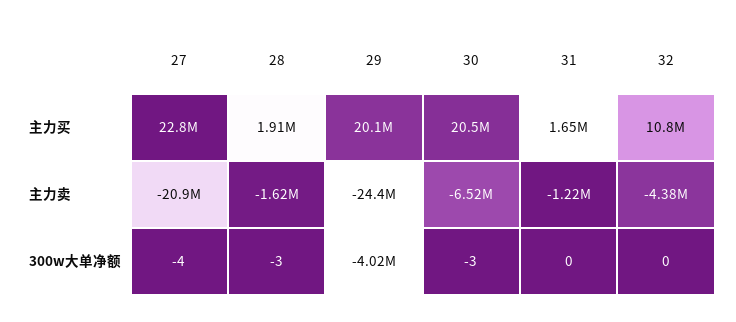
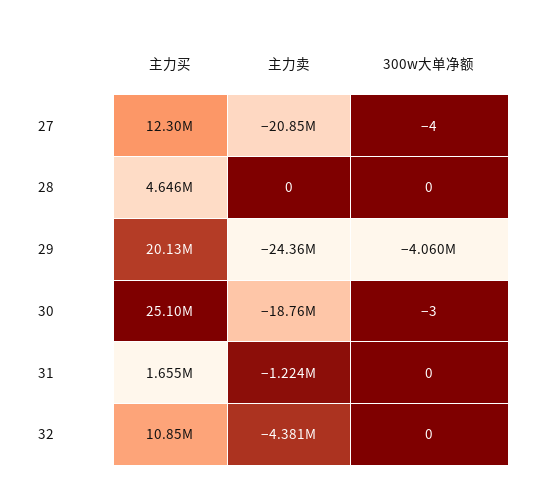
  {
    "27": {
-     "主力买": 22800000,
+     "主力买": 12300000,
      "主力卖": -20850000,
      "300w大单净额": -4
    },
    "28": {
-     "主力买": 1910000,
+     "主力买": 4646000,
-     "主力卖": -1620000,
+     "主力卖": 0,
-     "300w大单净额": -3
+     "300w大单净额": 0
    },
    "29": {
      "主力买": 20130000,
      "主力卖": -24360000,
-     "300w大单净额": -4020000
+     "300w大单净额": -4060000
    },
    "30": {
-     "主力买": 20500000,
+     "主力买": 25100000,
-     "主力卖": -6520000,
+     "主力卖": -18760000,
      "300w大单净额": -3
    },
    "31": {
      "主力买": 1655000,
      "主力卖": -1224000,
      "300w大单净额": 0
    },
    "32": {
      "主力买": 10850000,
      "主力卖": -4381000,
      "300w大单净额": 0
    }
  }

